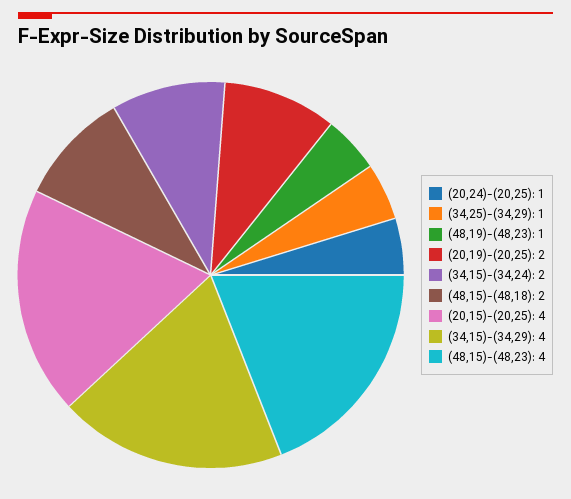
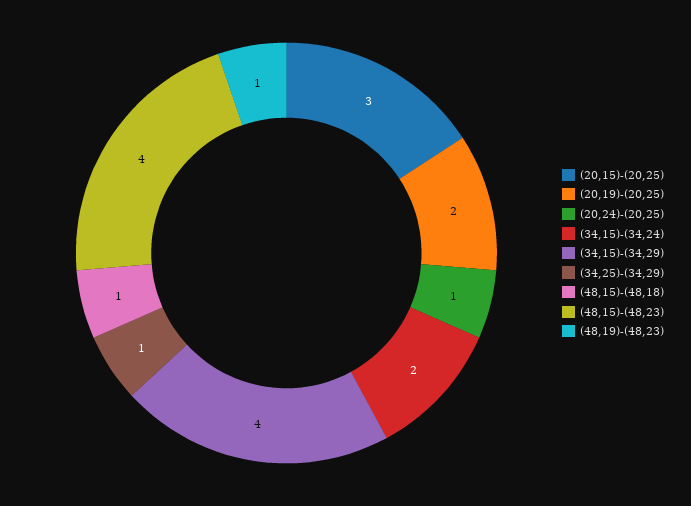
  {
    "(20,24)-(20,25)": 1,
    "(34,25)-(34,29)": 1,
    "(48,19)-(48,23)": 1,
    "(20,19)-(20,25)": 2,
    "(34,15)-(34,24)": 2,
-   "(48,15)-(48,18)": 2,
+   "(48,15)-(48,18)": 1,
-   "(20,15)-(20,25)": 4,
+   "(20,15)-(20,25)": 3,
    "(34,15)-(34,29)": 4,
    "(48,15)-(48,23)": 4
  }

